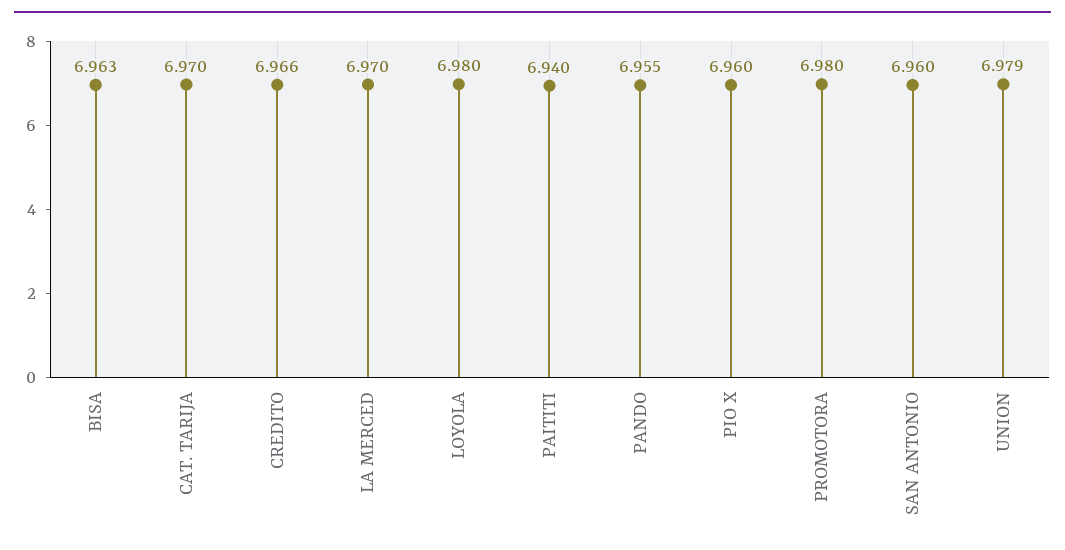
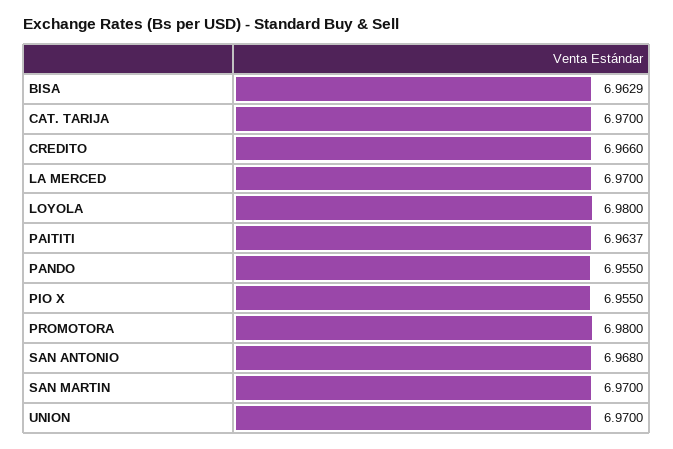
  {
    "BISA": 6.9629,
    "CAT. TARIJA": 6.97,
    "CREDITO": 6.966,
    "LA MERCED": 6.97,
    "LOYOLA": 6.98,
-   "PAITITI": 6.94,
+   "PAITITI": 6.9637,
    "PANDO": 6.955,
-   "PIO X": 6.96,
+   "PIO X": 6.955,
    "PROMOTORA": 6.98,
-   "SAN ANTONIO": 6.96,
+   "SAN ANTONIO": 6.968,
-   "UNION": 6.979
+   "UNION": 6.97,
+   "SAN MARTIN": 6.97
  }

